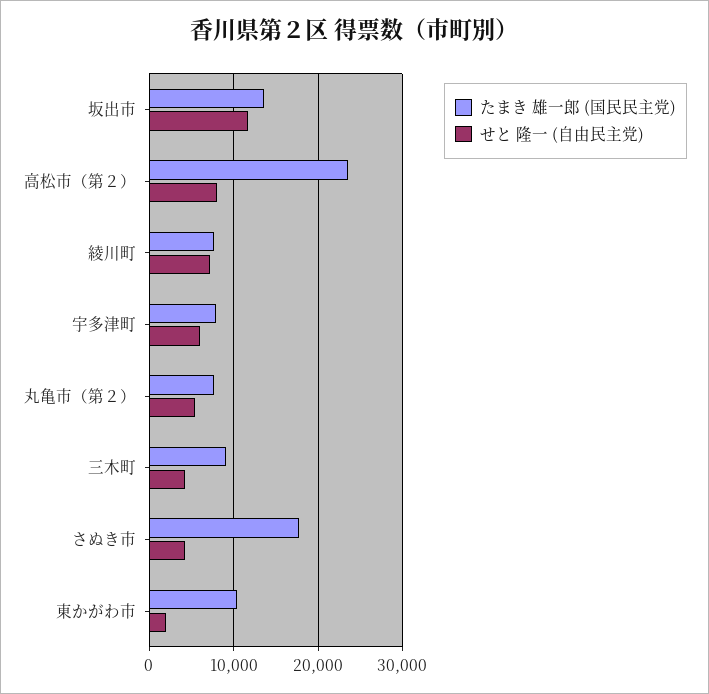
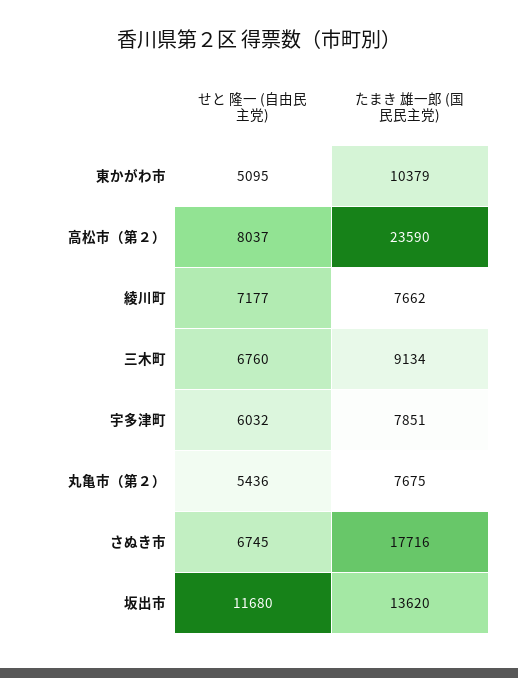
  {
    "たまき 雄一郎 (国民民主党)": {
      "坂出市": 13620,
      "高松市（第２）": 23590,
      "綾川町": 7662,
      "宇多津町": 7851,
      "丸亀市（第２）": 7675,
      "三木町": 9134,
      "さぬき市": 17716,
      "東かがわ市": 10379
    },
    "せと 隆一 (自由民主党)": {
      "坂出市": 11680,
      "高松市（第２）": 8037,
      "綾川町": 7177,
      "宇多津町": 6032,
      "丸亀市（第２）": 5436,
-     "三木町": 4000,
+     "三木町": 6760,
-     "さぬき市": 4000,
+     "さぬき市": 6745,
-     "東かがわ市": 2000
+     "東かがわ市": 5095
    }
  }

